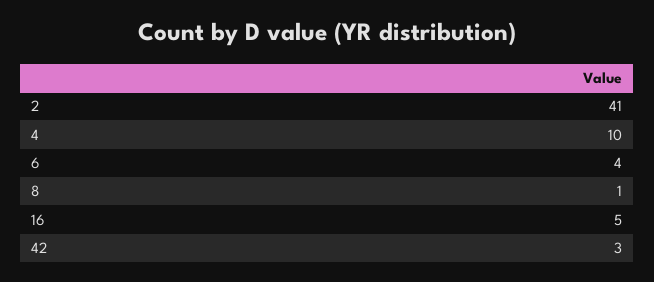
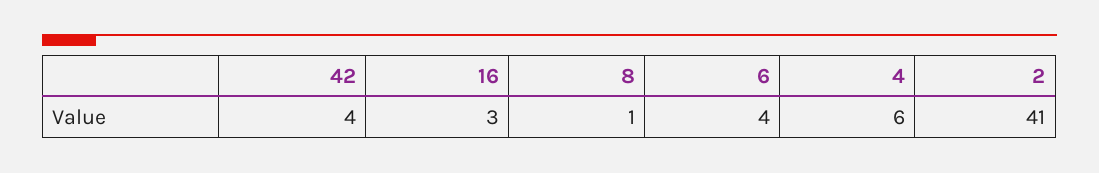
  {
    "2": 41,
-   "4": 10,
+   "4": 6,
    "6": 4,
    "8": 1,
-   "16": 5,
+   "16": 3,
-   "42": 3
+   "42": 4
  }

